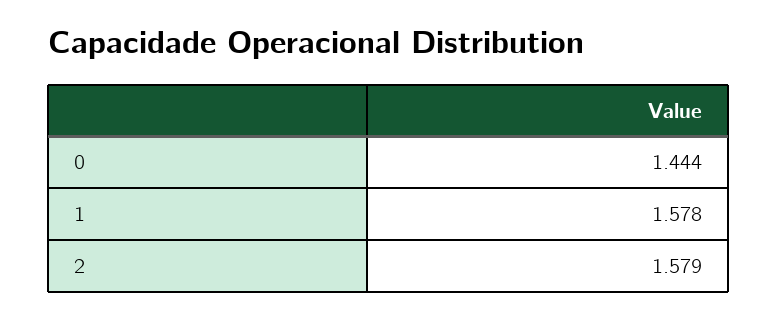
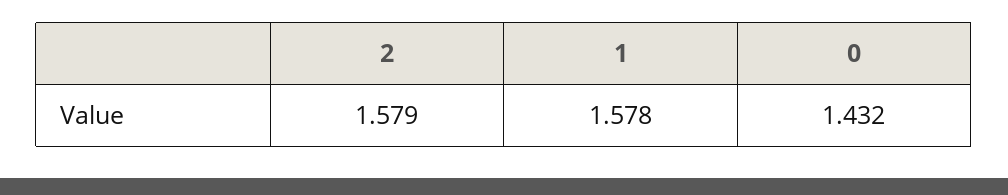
  {
-   "0": 1.444,
+   "0": 1.432,
    "1": 1.578,
    "2": 1.579
  }

